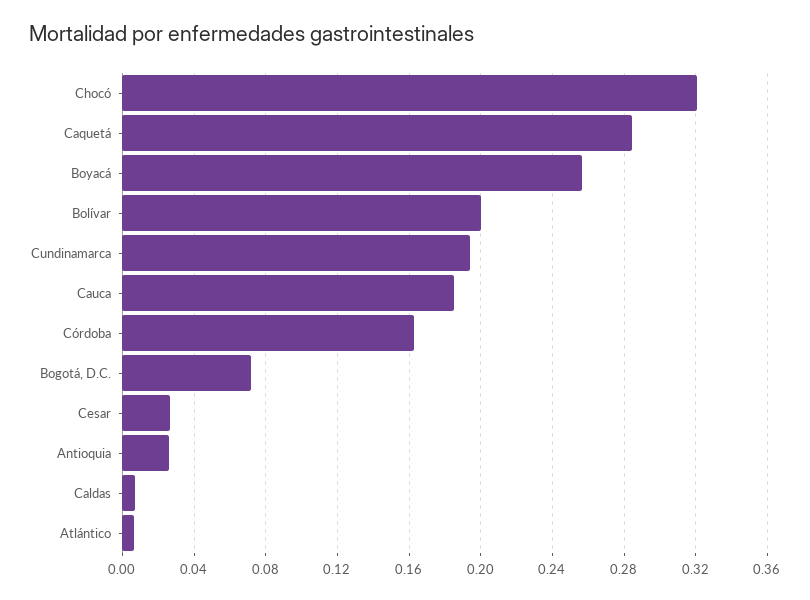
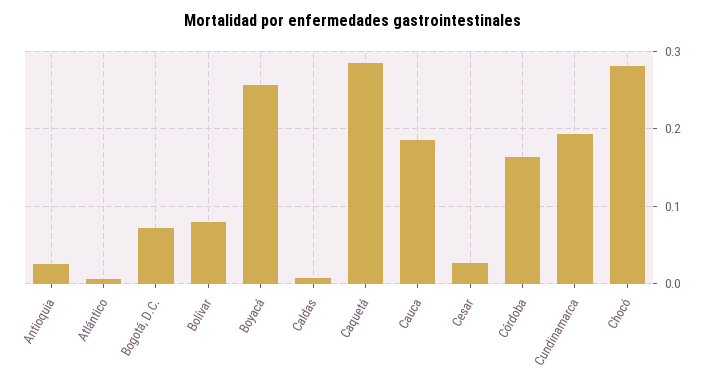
  {
-   "Chocó": 0.32,
+   "Chocó": 0.28,
    "Caquetá": 0.285,
    "Boyacá": 0.255,
-   "Bolívar": 0.2,
+   "Bolívar": 0.08,
    "Cundinamarca": 0.195,
    "Cauca": 0.185,
    "Córdoba": 0.165,
    "Bogotá, D.C.": 0.07,
    "Cesar": 0.025,
    "Antioquia": 0.025,
    "Caldas": 0.005,
    "Atlántico": 0.005
  }

